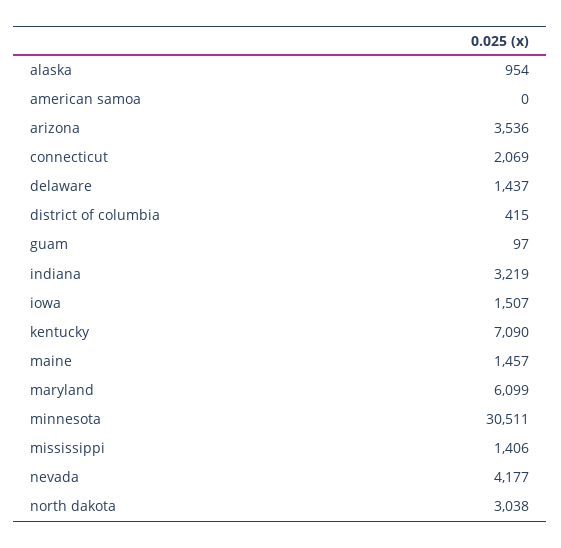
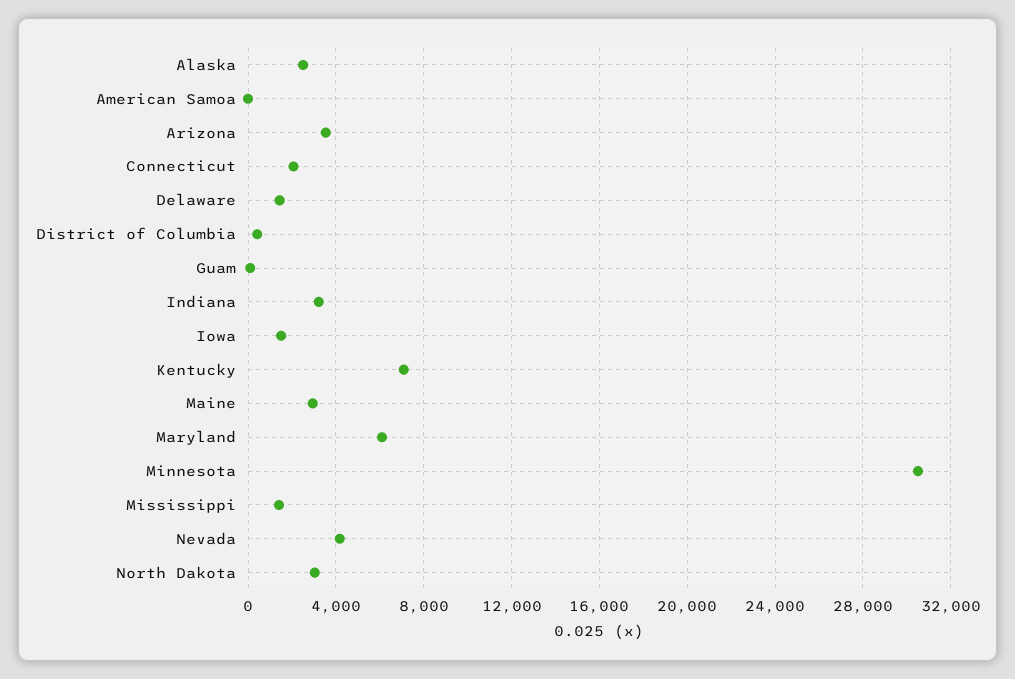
  {
-   "alaska": 954,
+   "alaska": 2500,
    "american samoa": 0,
    "arizona": 3536,
    "connecticut": 2069,
    "delaware": 1437,
    "district of columbia": 415,
    "guam": 97,
    "indiana": 3219,
    "iowa": 1507,
    "kentucky": 7090,
-   "maine": 1457,
+   "maine": 3000,
    "maryland": 6099,
    "minnesota": 30511,
    "mississippi": 1406,
    "nevada": 4177,
    "north dakota": 3038
  }

